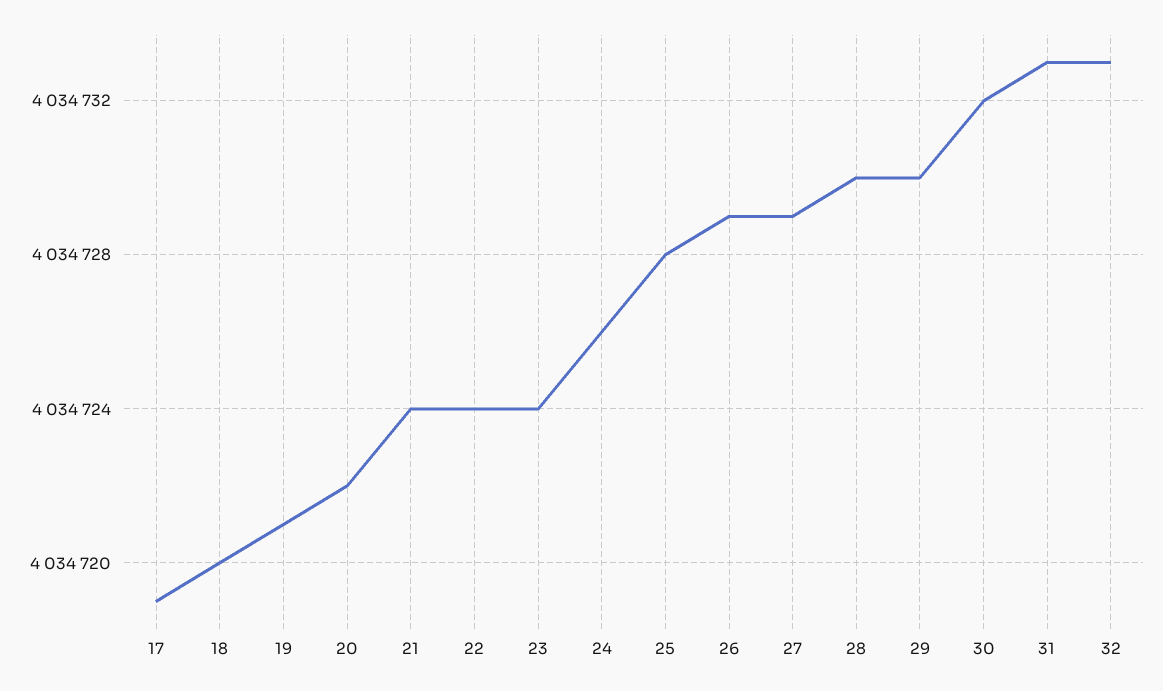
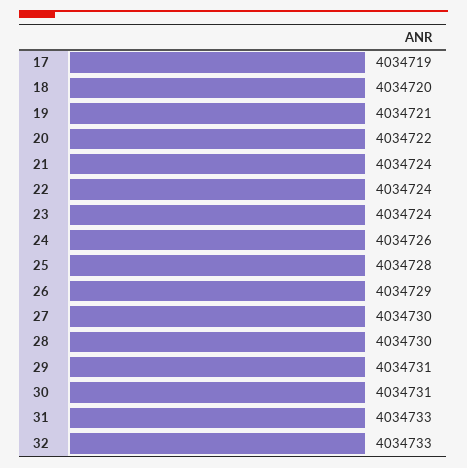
  {
    "17": 4034719,
    "18": 4034720,
    "19": 4034721,
    "20": 4034722,
    "21": 4034724,
    "22": 4034724,
    "23": 4034724,
    "24": 4034726,
    "25": 4034728,
    "26": 4034729,
-   "27": 4034729,
+   "27": 4034730,
    "28": 4034730,
-   "29": 4034730,
+   "29": 4034731,
-   "30": 4034732,
+   "30": 4034731,
    "31": 4034733,
    "32": 4034733
  }

